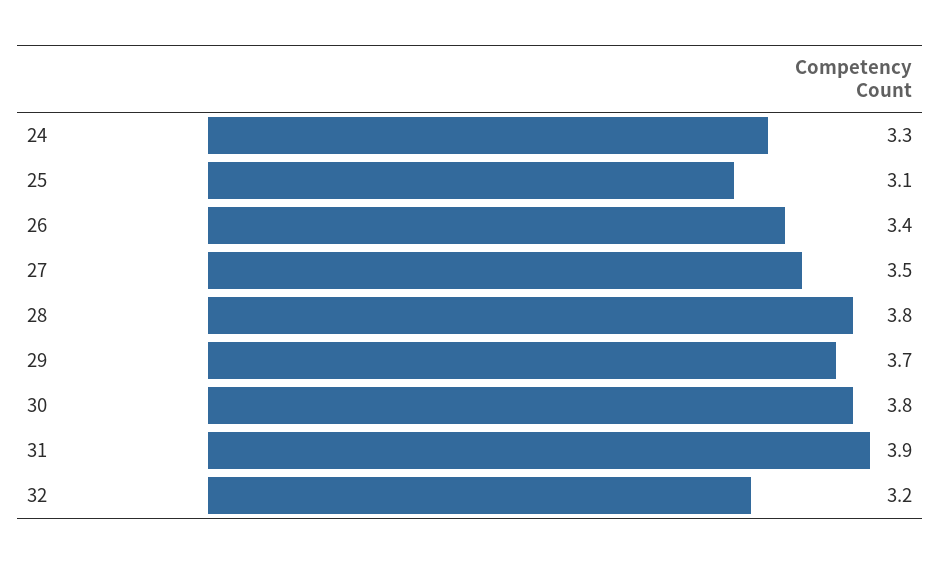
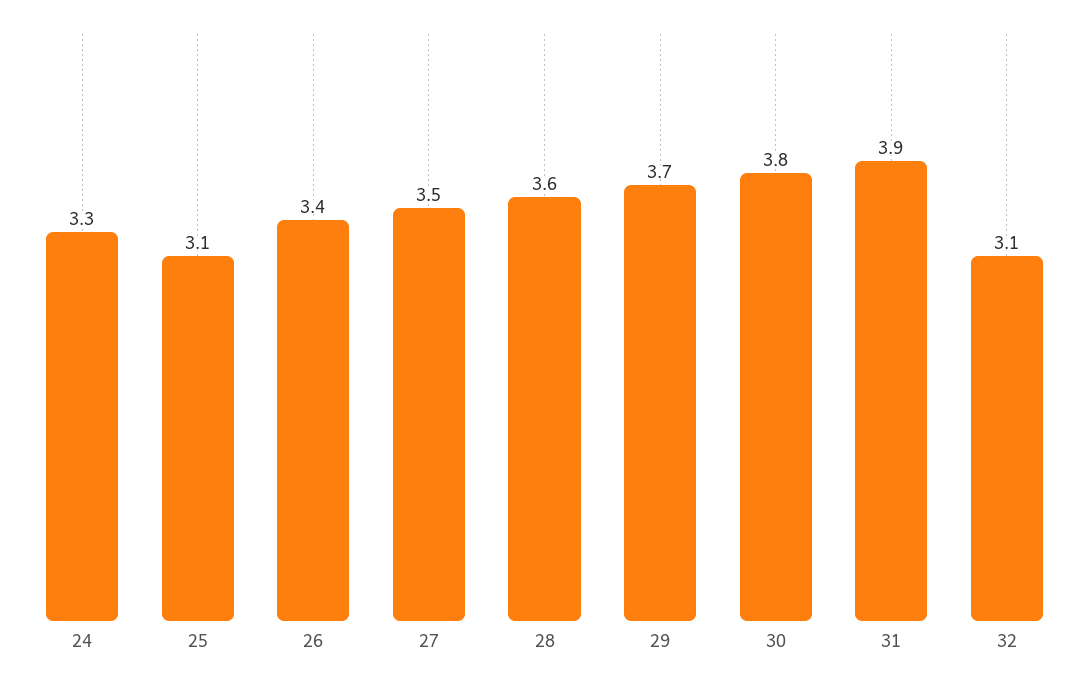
  {
    "24": 3.3,
    "25": 3.1,
    "26": 3.4,
    "27": 3.5,
-   "28": 3.8,
+   "28": 3.6,
    "29": 3.7,
    "30": 3.8,
    "31": 3.9,
-   "32": 3.2
+   "32": 3.1
  }

